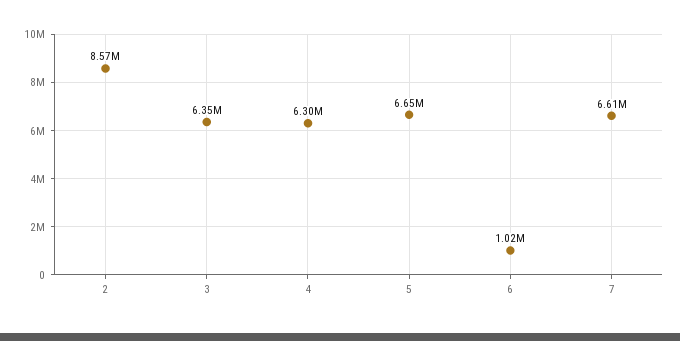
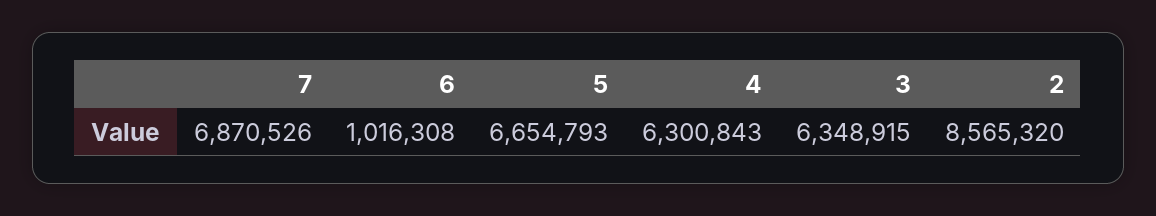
  {
    "2": 8565320,
    "3": 6348915,
    "4": 6300843,
    "5": 6654793,
    "6": 1016308,
-   "7": 6610000
+   "7": 6870526
  }

